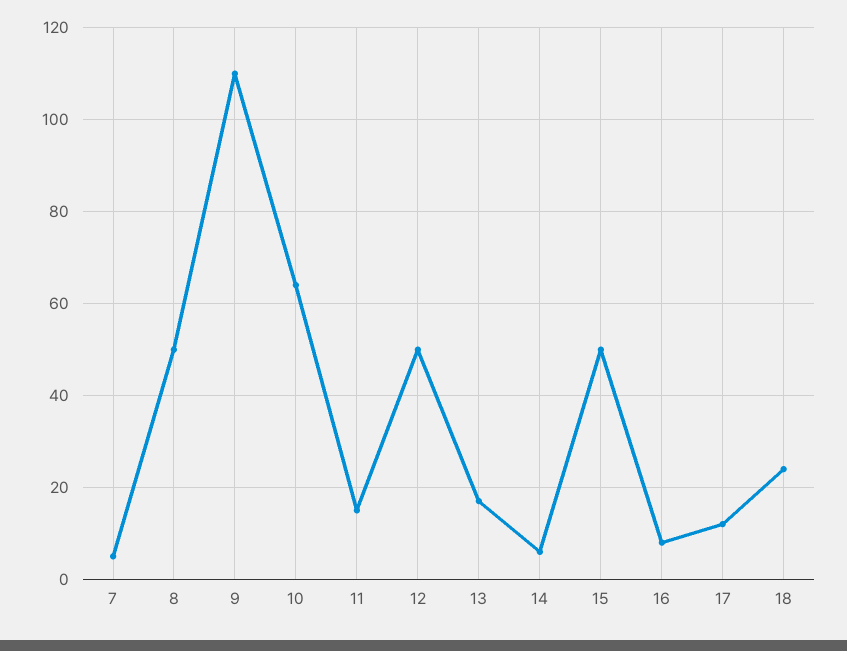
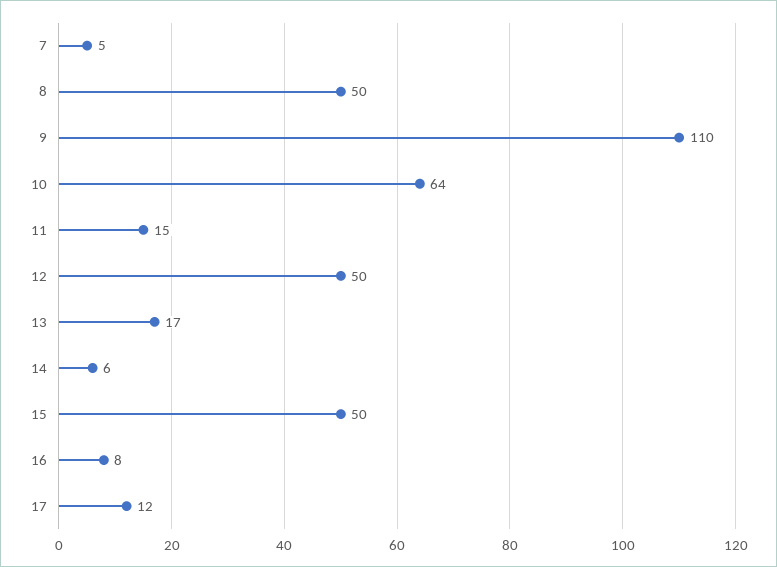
  {
    "7": 5,
    "8": 50,
    "9": 110,
    "10": 64,
    "11": 15,
    "12": 50,
    "13": 17,
    "14": 6,
    "15": 50,
    "16": 8,
-   "17": 12,
+   "17": 12
-   "18": 25
  }

